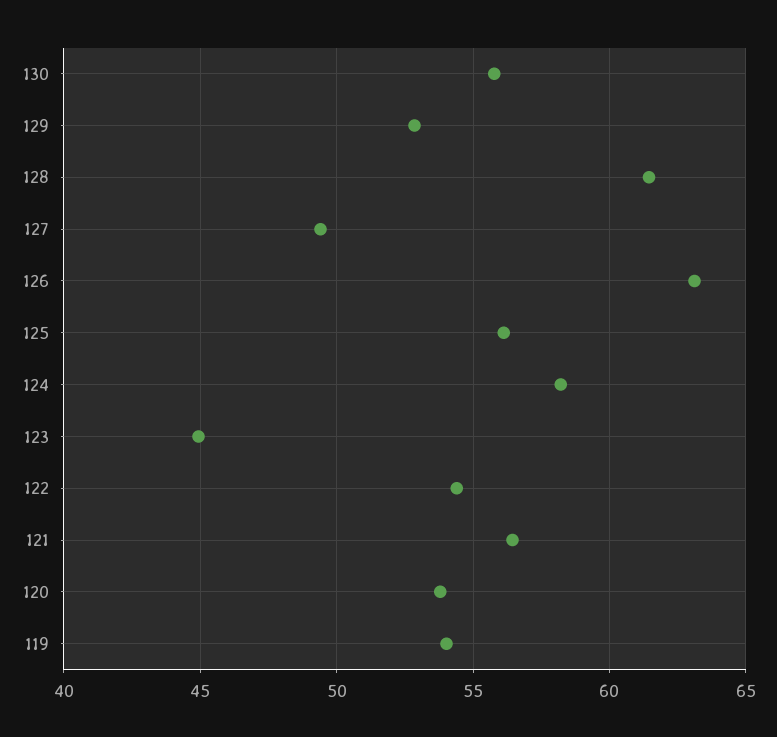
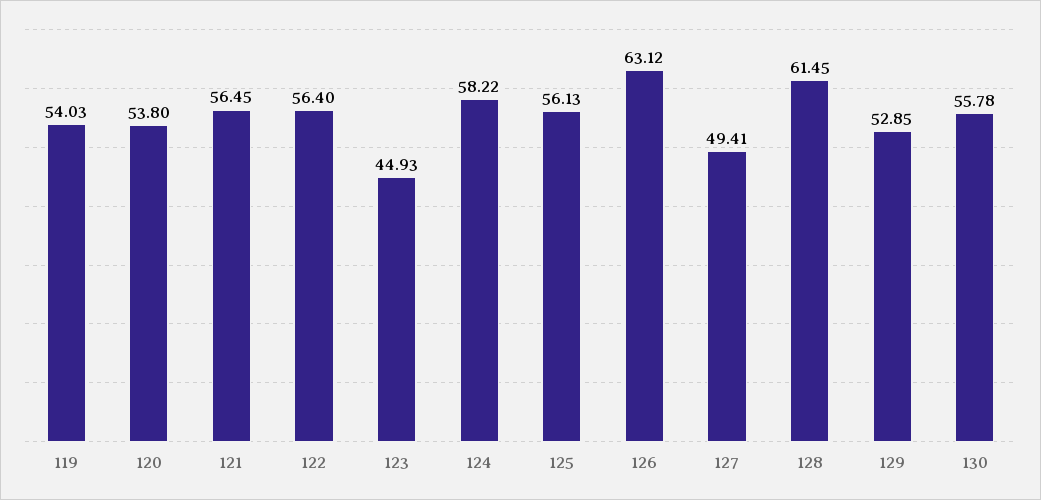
  {
    "130": 55.78,
    "129": 52.85,
    "128": 61.45,
    "127": 49.41,
    "126": 63.12,
    "125": 56.13,
    "124": 58.22,
    "123": 44.93,
-   "122": 54.5,
+   "122": 56.4,
    "121": 56.45,
    "120": 53.8,
    "119": 54.03
  }

